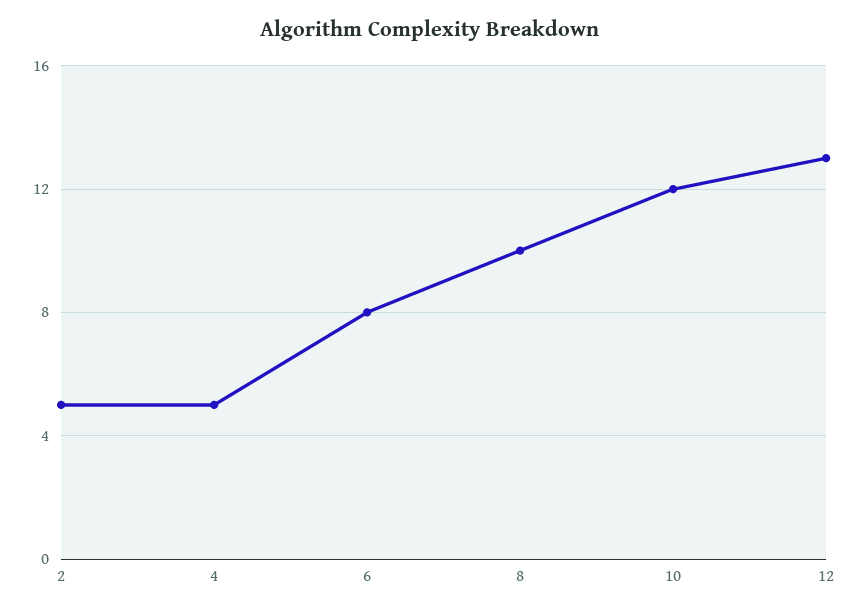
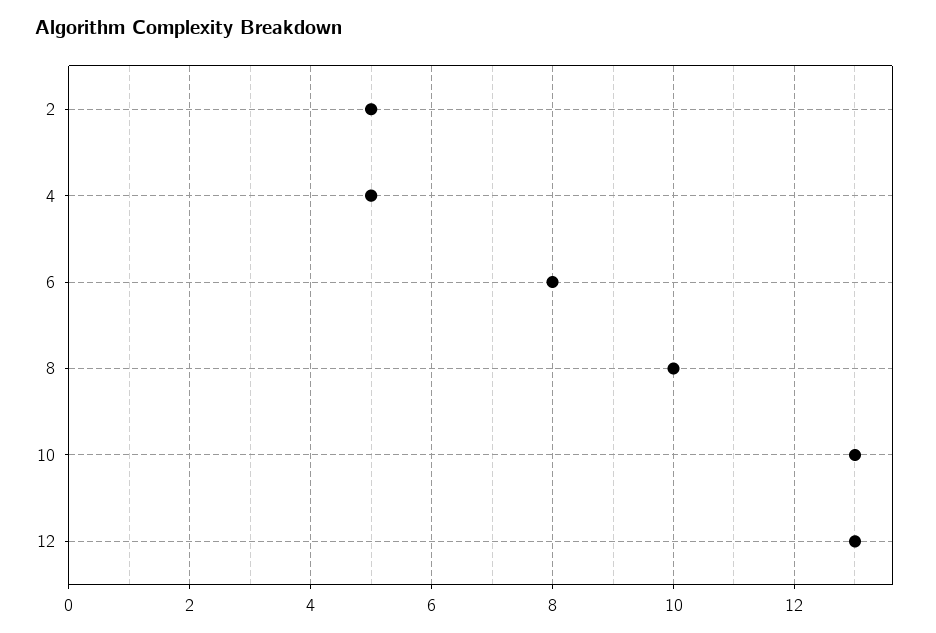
  {
    "2": 5,
    "4": 5,
    "6": 8,
    "8": 10,
-   "10": 12,
+   "10": 13,
    "12": 13
  }

